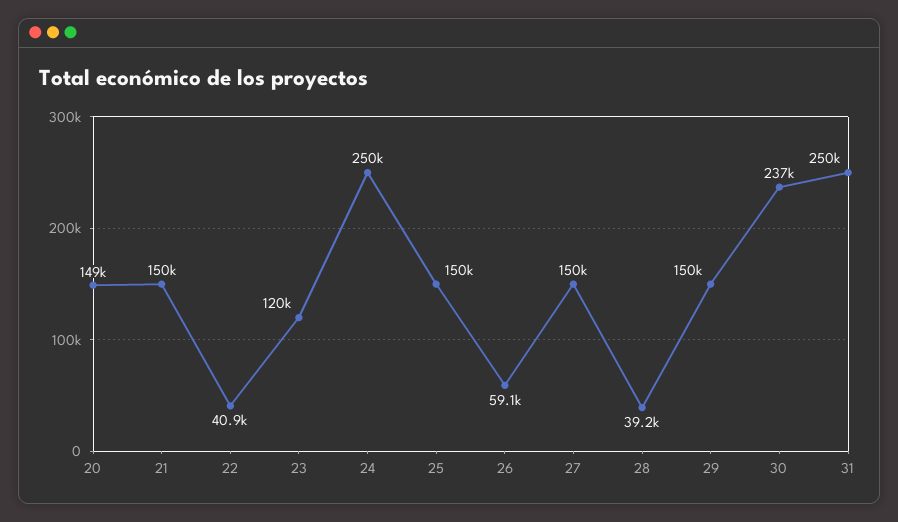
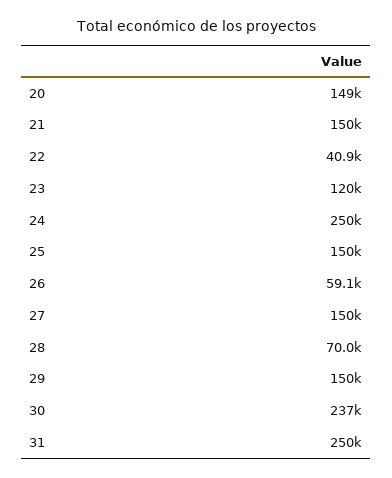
  {
    "20": 149000,
    "21": 150000,
    "22": 40900,
    "23": 120000,
    "24": 250000,
    "25": 150000,
    "26": 59100,
    "27": 150000,
-   "28": 39200,
+   "28": 70000,
    "29": 150000,
    "30": 237000,
    "31": 250000
  }

